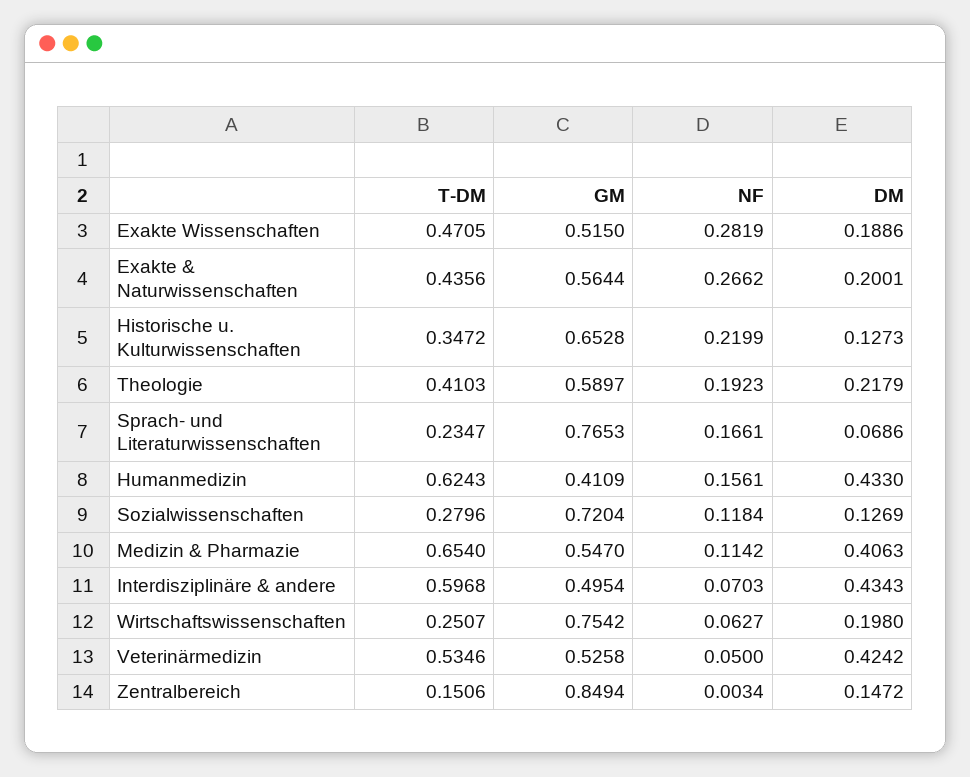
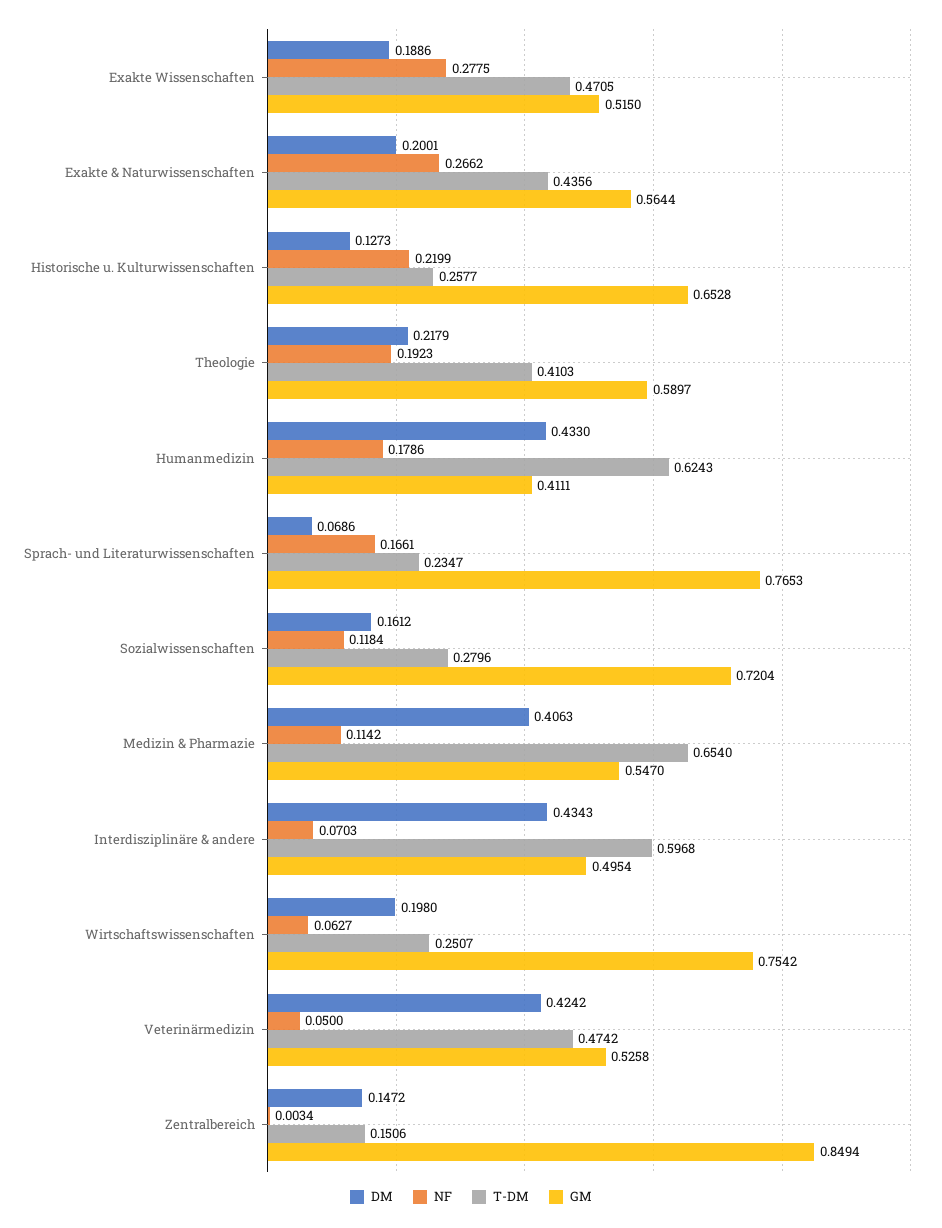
  {
    "T-DM": {
      "Exakte Wissenschaften": 0.4705,
      "Exakte & Naturwissenschaften": 0.4356,
-     "Historische u. Kulturwissenschaften": 0.3472,
+     "Historische u. Kulturwissenschaften": 0.2577,
      "Theologie": 0.4103,
      "Sprach- und Literaturwissenschaften": 0.2347,
      "Humanmedizin": 0.6243,
      "Sozialwissenschaften": 0.2796,
      "Medizin & Pharmazie": 0.654,
      "Interdisziplinäre & andere": 0.5968,
      "Wirtschaftswissenschaften": 0.2507,
-     "Veterinärmedizin": 0.5346,
+     "Veterinärmedizin": 0.4742,
      "Zentralbereich": 0.1506
    },
    "GM": {
      "Exakte Wissenschaften": 0.515,
      "Exakte & Naturwissenschaften": 0.5644,
      "Historische u. Kulturwissenschaften": 0.6528,
      "Theologie": 0.5897,
      "Sprach- und Literaturwissenschaften": 0.7653,
-     "Humanmedizin": 0.4109,
+     "Humanmedizin": 0.4111,
      "Sozialwissenschaften": 0.7204,
      "Medizin & Pharmazie": 0.547,
      "Interdisziplinäre & andere": 0.4954,
      "Wirtschaftswissenschaften": 0.7542,
      "Veterinärmedizin": 0.5258,
      "Zentralbereich": 0.8494
    },
    "NF": {
-     "Exakte Wissenschaften": 0.2819,
+     "Exakte Wissenschaften": 0.2775,
      "Exakte & Naturwissenschaften": 0.2662,
      "Historische u. Kulturwissenschaften": 0.2199,
      "Theologie": 0.1923,
      "Sprach- und Literaturwissenschaften": 0.1661,
-     "Humanmedizin": 0.1561,
+     "Humanmedizin": 0.1786,
      "Sozialwissenschaften": 0.1184,
      "Medizin & Pharmazie": 0.1142,
      "Interdisziplinäre & andere": 0.0703,
      "Wirtschaftswissenschaften": 0.0627,
      "Veterinärmedizin": 0.05,
      "Zentralbereich": 0.0034
    },
    "DM": {
      "Exakte Wissenschaften": 0.1886,
      "Exakte & Naturwissenschaften": 0.2001,
      "Historische u. Kulturwissenschaften": 0.1273,
      "Theologie": 0.2179,
      "Sprach- und Literaturwissenschaften": 0.0686,
      "Humanmedizin": 0.433,
-     "Sozialwissenschaften": 0.1269,
+     "Sozialwissenschaften": 0.1612,
      "Medizin & Pharmazie": 0.4063,
      "Interdisziplinäre & andere": 0.4343,
      "Wirtschaftswissenschaften": 0.198,
      "Veterinärmedizin": 0.4242,
      "Zentralbereich": 0.1472
    }
  }

